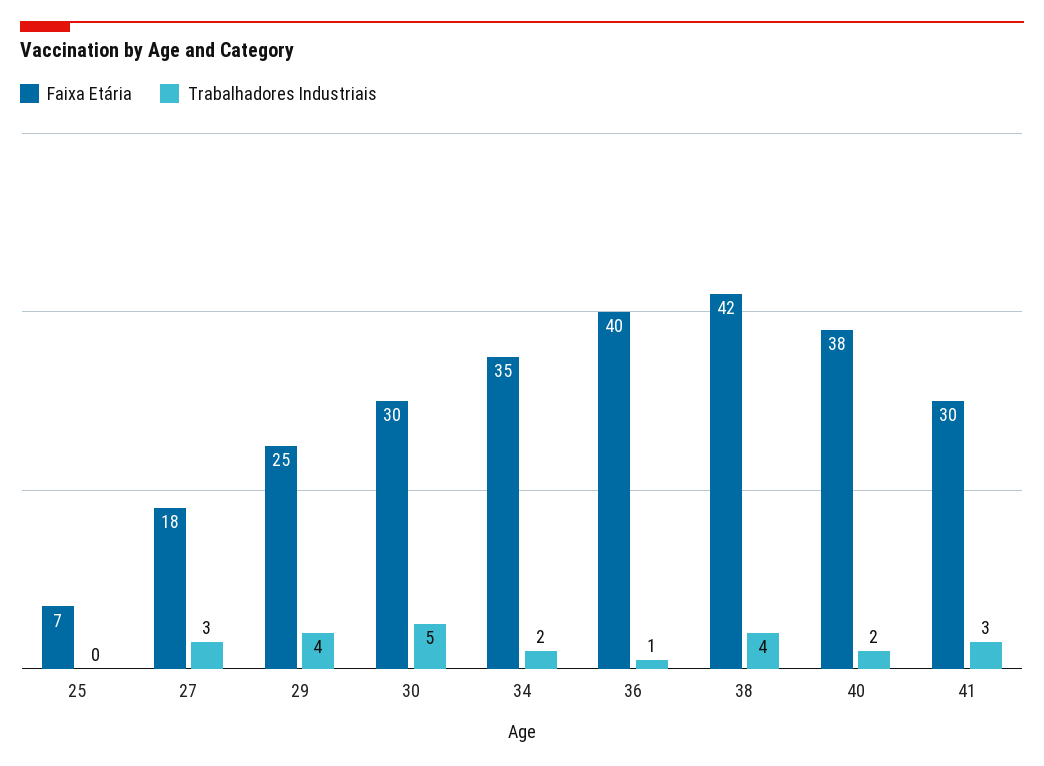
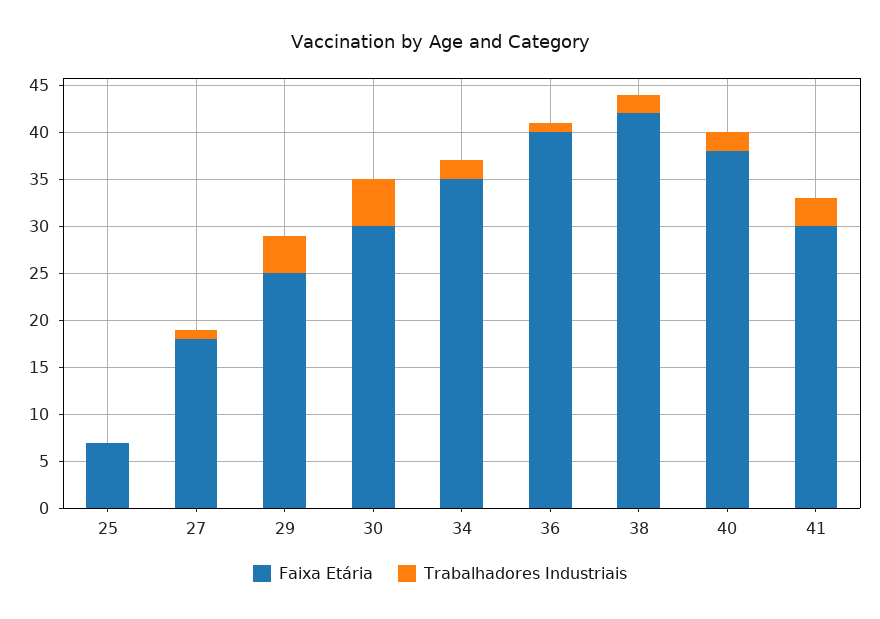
  {
    "Faixa Etária": {
      "25": 7,
      "27": 18,
      "29": 25,
      "30": 30,
      "34": 35,
      "36": 40,
      "38": 42,
      "40": 38,
      "41": 30
    },
    "Trabalhadores Industriais": {
      "25": 0,
-     "27": 3,
+     "27": 1,
      "29": 4,
      "30": 5,
      "34": 2,
      "36": 1,
-     "38": 4,
+     "38": 2,
      "40": 2,
      "41": 3
    }
  }

